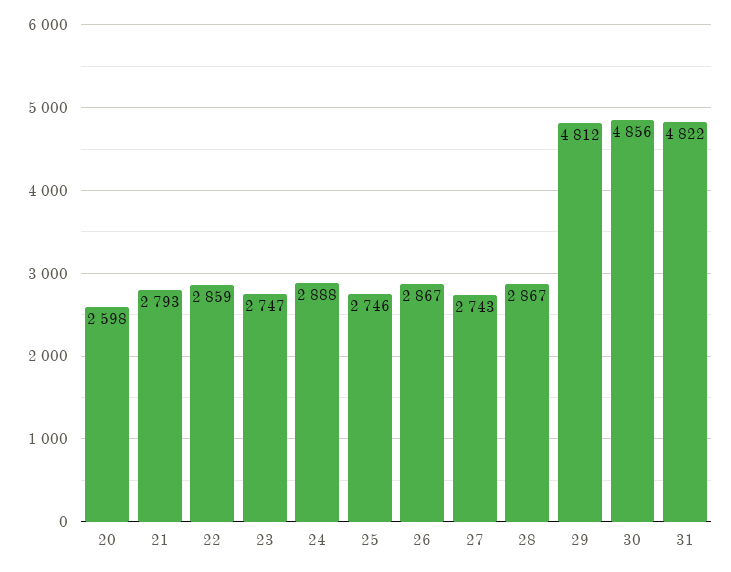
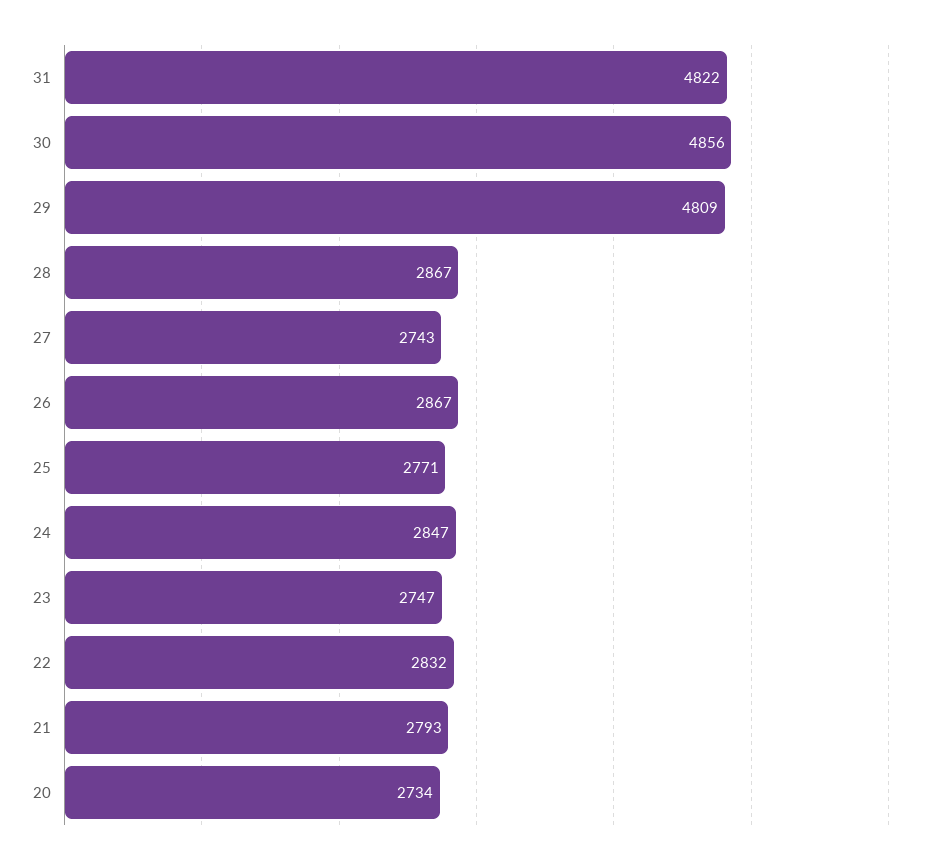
  {
-   "20": 2598,
+   "20": 2734,
    "21": 2793,
-   "22": 2859,
+   "22": 2832,
    "23": 2747,
-   "24": 2888,
+   "24": 2847,
-   "25": 2746,
+   "25": 2771,
    "26": 2867,
    "27": 2743,
    "28": 2867,
-   "29": 4812,
+   "29": 4809,
    "30": 4856,
    "31": 4822
  }

